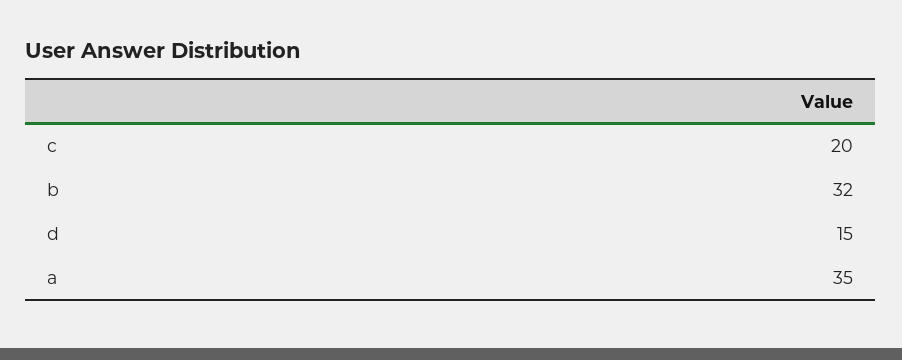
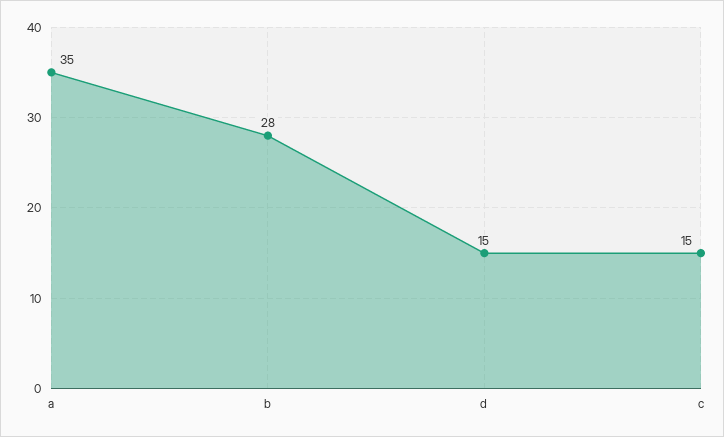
  {
-   "c": 20,
+   "c": 15,
-   "b": 32,
+   "b": 28,
    "d": 15,
    "a": 35
  }

